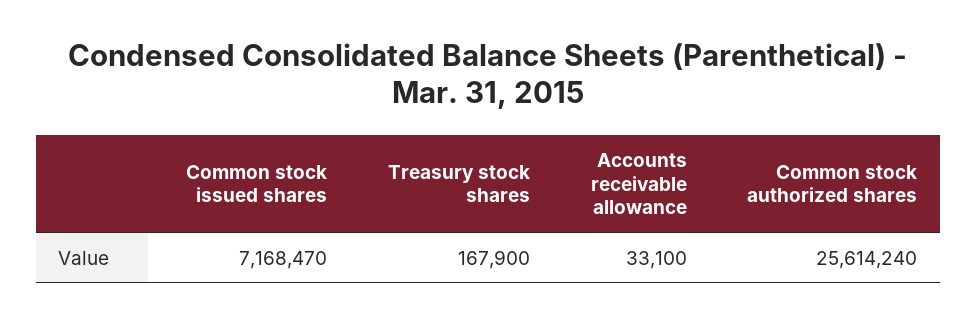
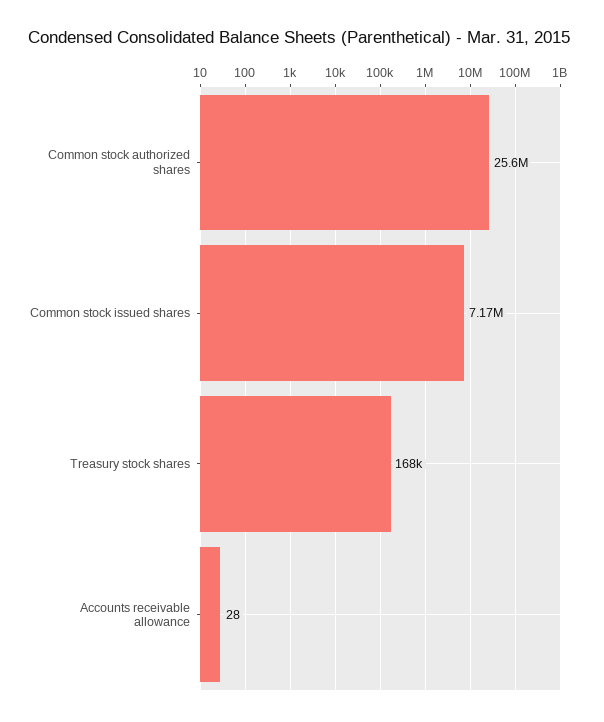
  {
    "Common stock issued shares": 7168470,
    "Treasury stock shares": 167900,
-   "Accounts receivable allowance": 33100,
+   "Accounts receivable allowance": 28,
    "Common stock authorized shares": 25614240
  }

